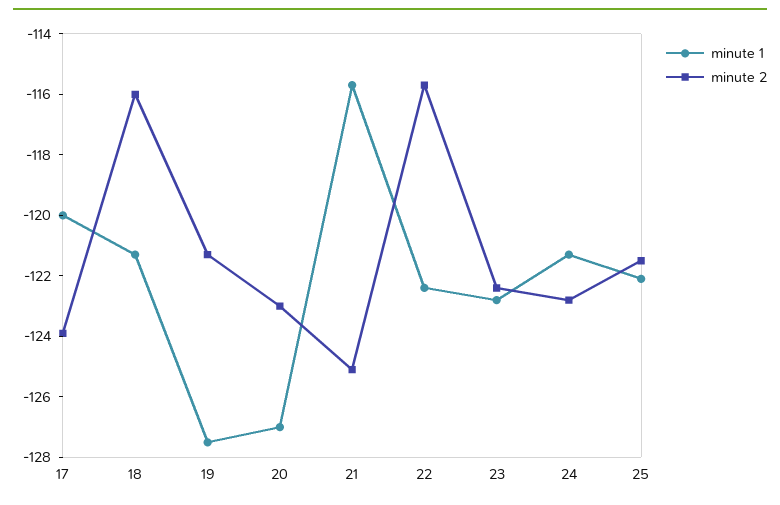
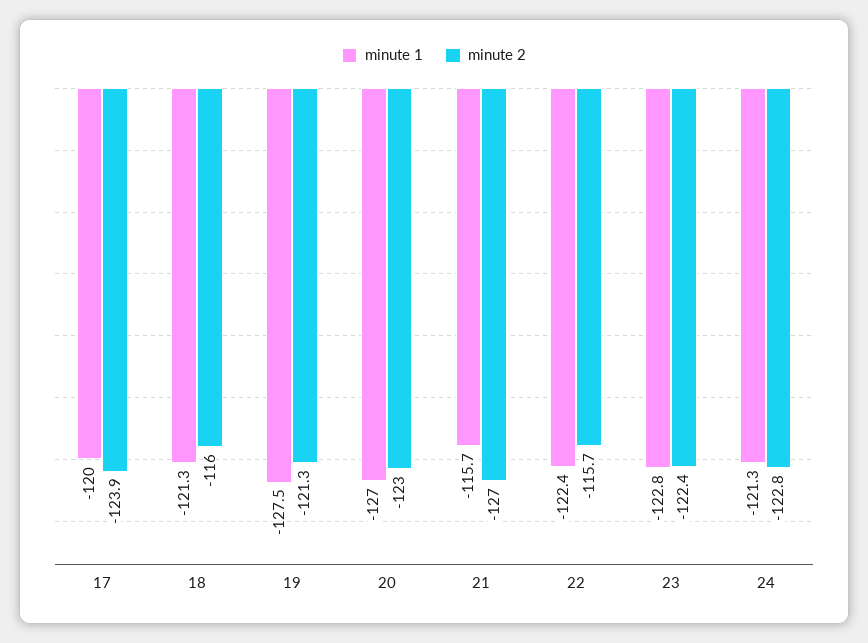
  {
    "minute 1": {
      "17": -120,
      "18": -121.3,
      "19": -127.5,
      "20": -127,
      "21": -115.7,
      "22": -122.4,
      "23": -122.8,
-     "24": -121.3,
+     "24": -121.3
-     "25": -122
    },
    "minute 2": {
      "17": -123.9,
      "18": -116,
      "19": -121.3,
      "20": -123,
-     "21": -125,
+     "21": -127,
      "22": -115.7,
      "23": -122.4,
-     "24": -122.8,
+     "24": -122.8
-     "25": -121.5
    }
  }

